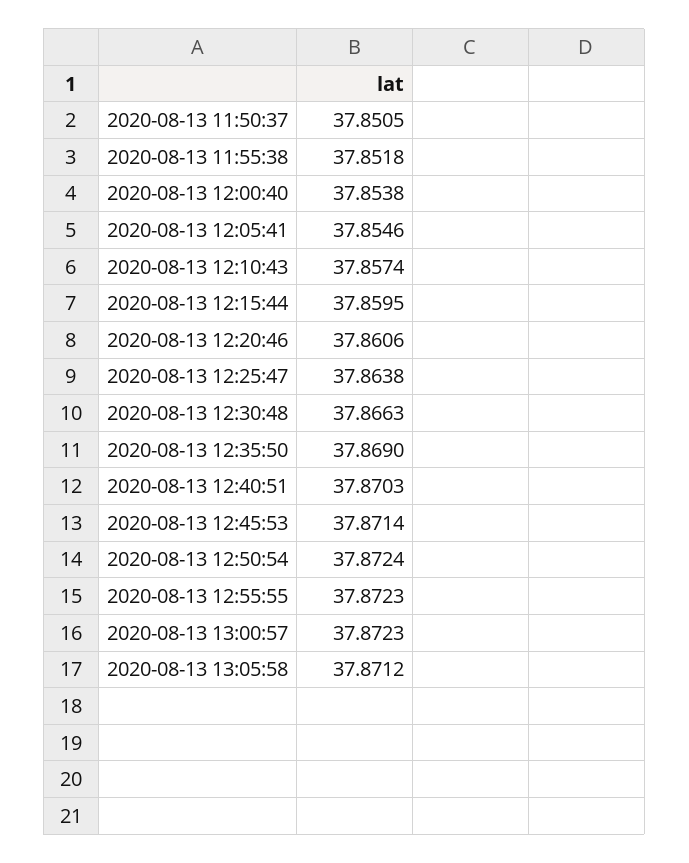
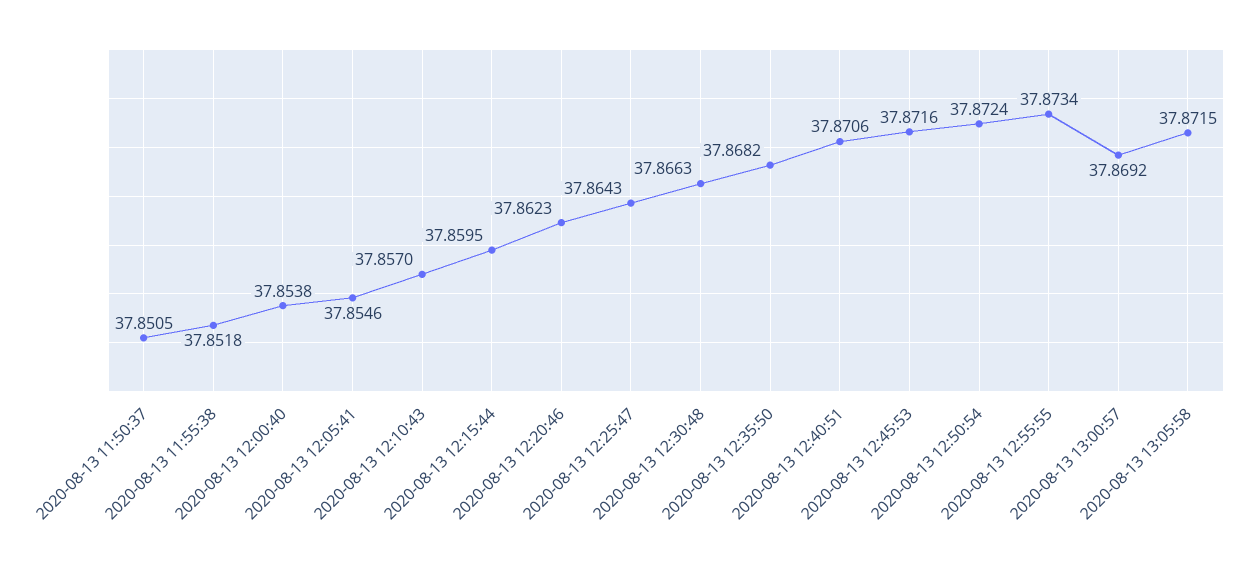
  {
    "2020-08-13 11:50:37": 37.8505,
    "2020-08-13 11:55:38": 37.8518,
    "2020-08-13 12:00:40": 37.8538,
    "2020-08-13 12:05:41": 37.8546,
-   "2020-08-13 12:10:43": 37.8574,
+   "2020-08-13 12:10:43": 37.857,
    "2020-08-13 12:15:44": 37.8595,
-   "2020-08-13 12:20:46": 37.8606,
+   "2020-08-13 12:20:46": 37.8623,
-   "2020-08-13 12:25:47": 37.8638,
+   "2020-08-13 12:25:47": 37.8643,
    "2020-08-13 12:30:48": 37.8663,
-   "2020-08-13 12:35:50": 37.869,
+   "2020-08-13 12:35:50": 37.8682,
-   "2020-08-13 12:40:51": 37.8703,
+   "2020-08-13 12:40:51": 37.8706,
-   "2020-08-13 12:45:53": 37.8714,
+   "2020-08-13 12:45:53": 37.8716,
    "2020-08-13 12:50:54": 37.8724,
-   "2020-08-13 12:55:55": 37.8723,
+   "2020-08-13 12:55:55": 37.8734,
-   "2020-08-13 13:00:57": 37.8723,
+   "2020-08-13 13:00:57": 37.8692,
-   "2020-08-13 13:05:58": 37.8712
+   "2020-08-13 13:05:58": 37.8715
  }

